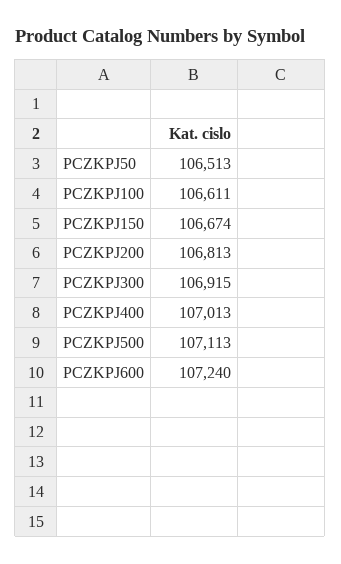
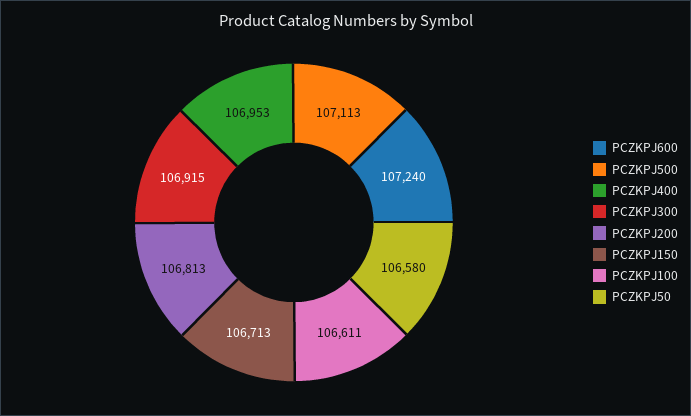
  {
-   "PCZKPJ50": 106513,
+   "PCZKPJ50": 106580,
    "PCZKPJ100": 106611,
-   "PCZKPJ150": 106674,
+   "PCZKPJ150": 106713,
    "PCZKPJ200": 106813,
    "PCZKPJ300": 106915,
-   "PCZKPJ400": 107013,
+   "PCZKPJ400": 106953,
    "PCZKPJ500": 107113,
    "PCZKPJ600": 107240
  }

